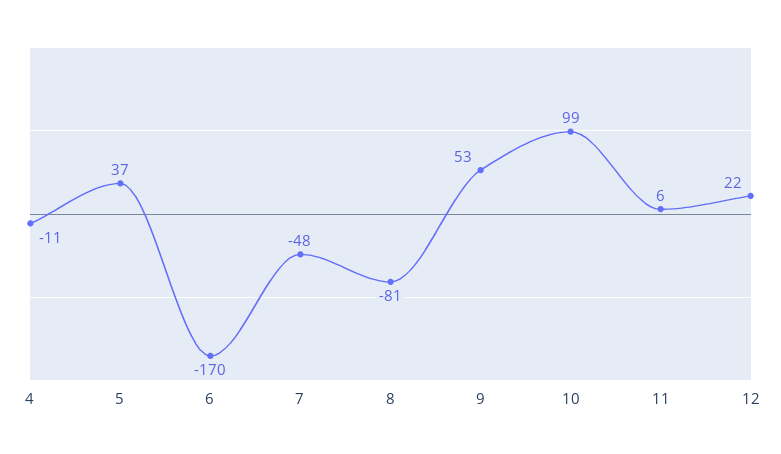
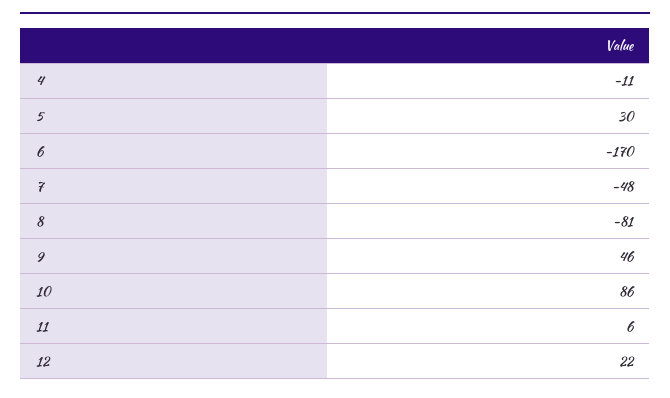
  {
    "4": -11,
-   "5": 37,
+   "5": 30,
    "6": -170,
    "7": -48,
    "8": -81,
-   "9": 53,
+   "9": 46,
-   "10": 99,
+   "10": 86,
    "11": 6,
    "12": 22
  }

